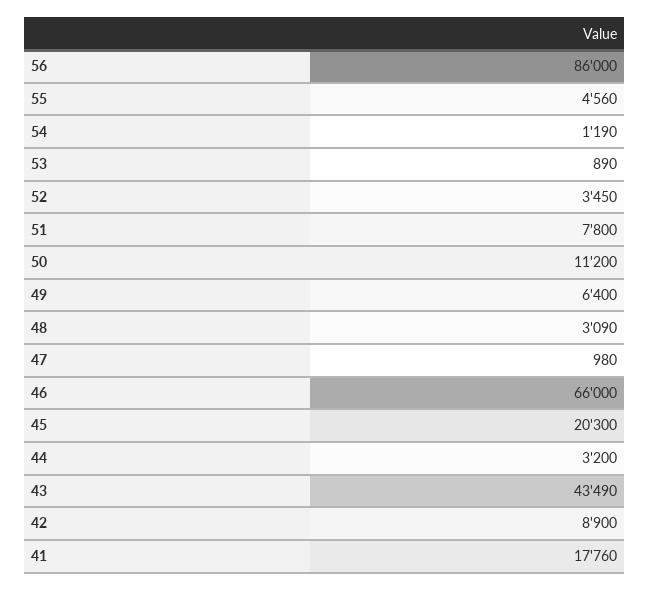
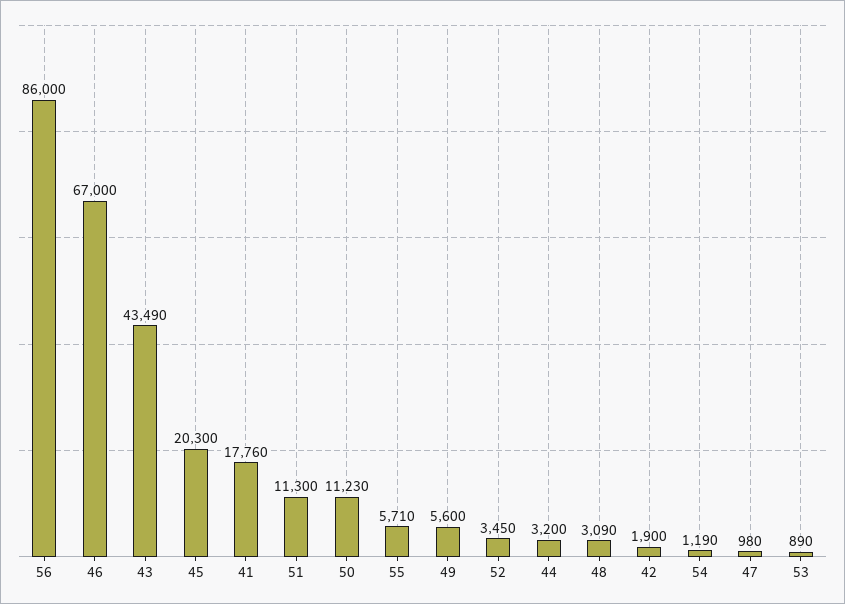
  {
    "56": 86000,
-   "55": 4560,
+   "55": 5710,
    "54": 1190,
    "53": 890,
    "52": 3450,
-   "51": 7800,
+   "51": 11300,
-   "50": 11200,
+   "50": 11230,
-   "49": 6400,
+   "49": 5600,
    "48": 3090,
    "47": 980,
-   "46": 66000,
+   "46": 67000,
    "45": 20300,
    "44": 3200,
    "43": 43490,
-   "42": 8900,
+   "42": 1900,
    "41": 17760
  }

